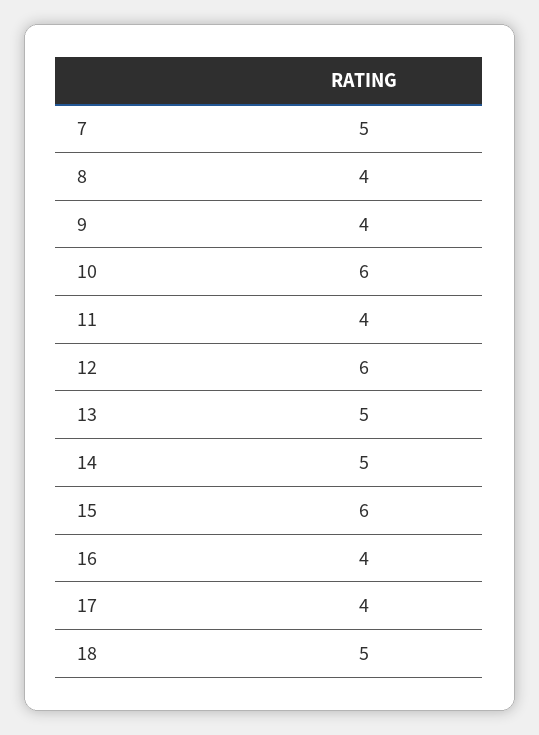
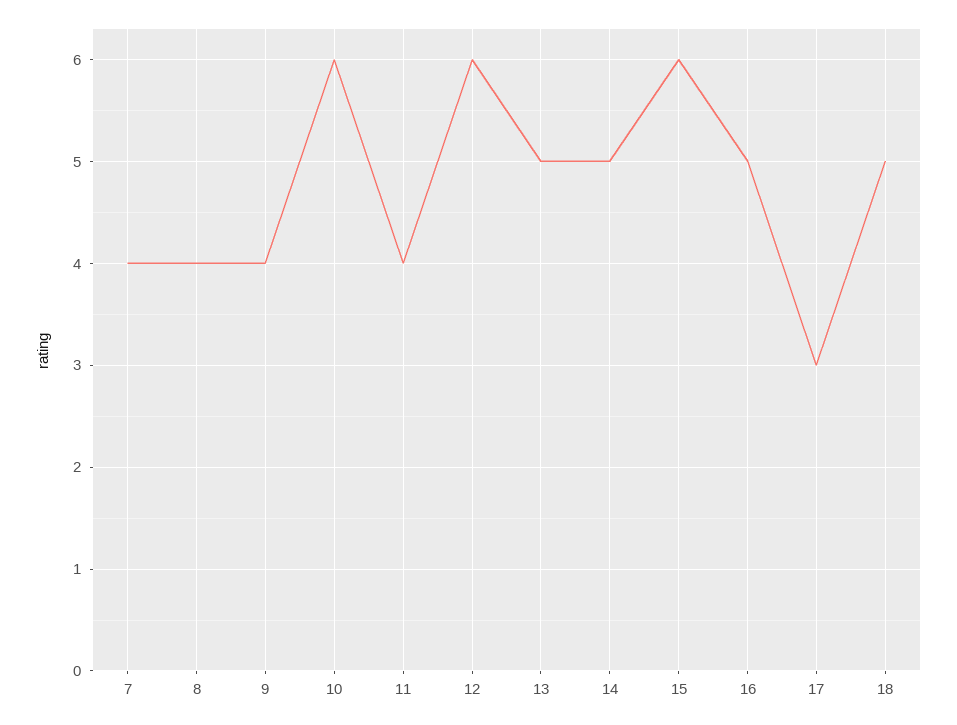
  {
-   "7": 5,
+   "7": 4,
    "8": 4,
    "9": 4,
    "10": 6,
    "11": 4,
    "12": 6,
    "13": 5,
    "14": 5,
    "15": 6,
-   "16": 4,
+   "16": 5,
-   "17": 4,
+   "17": 3,
    "18": 5
  }

